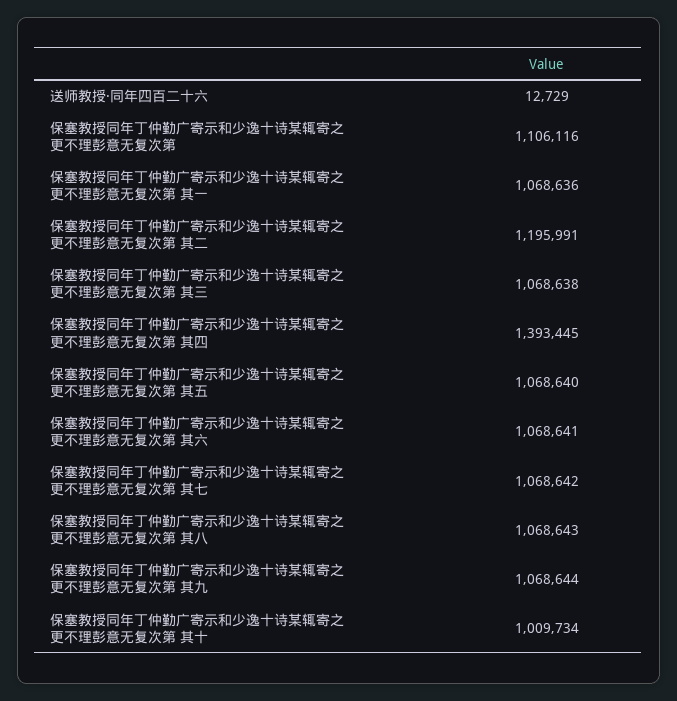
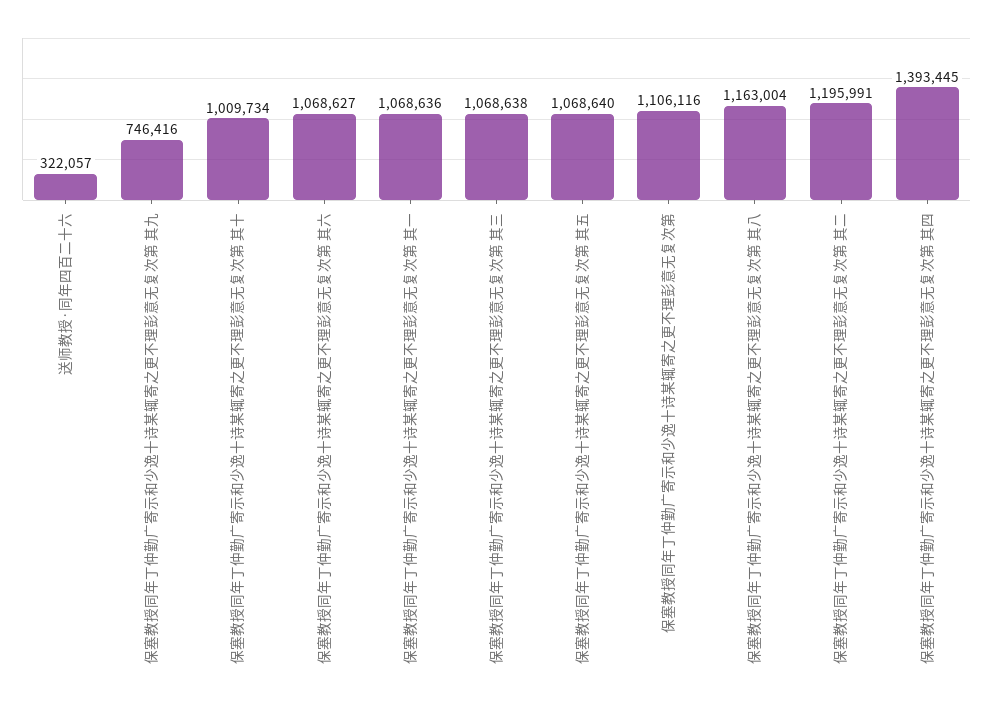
  {
-   "送师教授·同年四百二十六": 12729,
+   "送师教授·同年四百二十六": 322057,
    "保塞教授同年丁仲勤广寄示和少逸十诗某辄寄之更不理彭意无复次第": 1106116,
    "保塞教授同年丁仲勤广寄示和少逸十诗某辄寄之更不理彭意无复次第 其一": 1068636,
    "保塞教授同年丁仲勤广寄示和少逸十诗某辄寄之更不理彭意无复次第 其二": 1195991,
    "保塞教授同年丁仲勤广寄示和少逸十诗某辄寄之更不理彭意无复次第 其三": 1068638,
    "保塞教授同年丁仲勤广寄示和少逸十诗某辄寄之更不理彭意无复次第 其四": 1393445,
    "保塞教授同年丁仲勤广寄示和少逸十诗某辄寄之更不理彭意无复次第 其五": 1068640,
-   "保塞教授同年丁仲勤广寄示和少逸十诗某辄寄之更不理彭意无复次第 其六": 1068641,
+   "保塞教授同年丁仲勤广寄示和少逸十诗某辄寄之更不理彭意无复次第 其六": 1068627,
-   "保塞教授同年丁仲勤广寄示和少逸十诗某辄寄之更不理彭意无复次第 其七": 1068642,
-   "保塞教授同年丁仲勤广寄示和少逸十诗某辄寄之更不理彭意无复次第 其八": 1068643,
+   "保塞教授同年丁仲勤广寄示和少逸十诗某辄寄之更不理彭意无复次第 其八": 1163004,
-   "保塞教授同年丁仲勤广寄示和少逸十诗某辄寄之更不理彭意无复次第 其九": 1068644,
+   "保塞教授同年丁仲勤广寄示和少逸十诗某辄寄之更不理彭意无复次第 其九": 746416,
    "保塞教授同年丁仲勤广寄示和少逸十诗某辄寄之更不理彭意无复次第 其十": 1009734
  }

